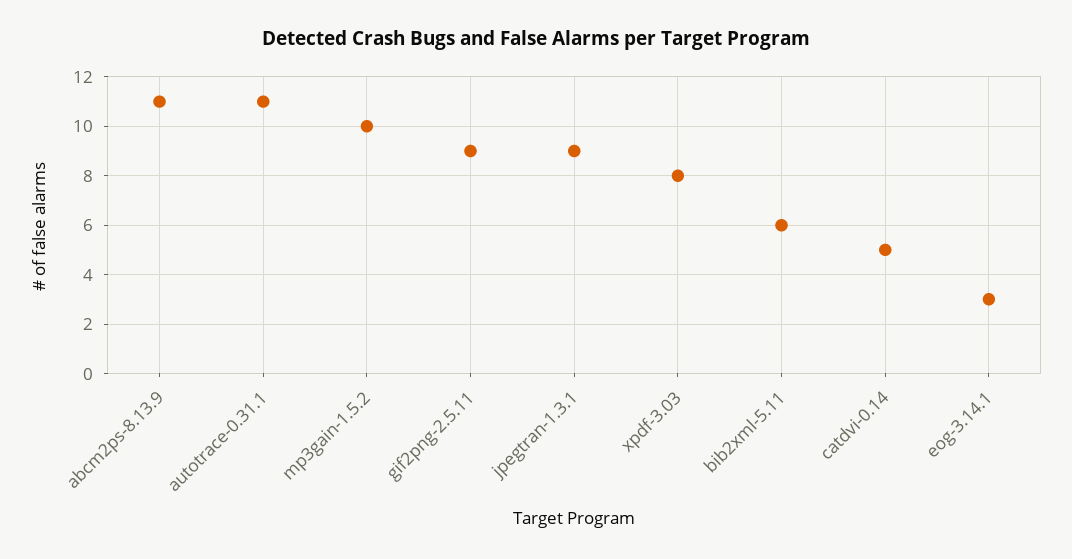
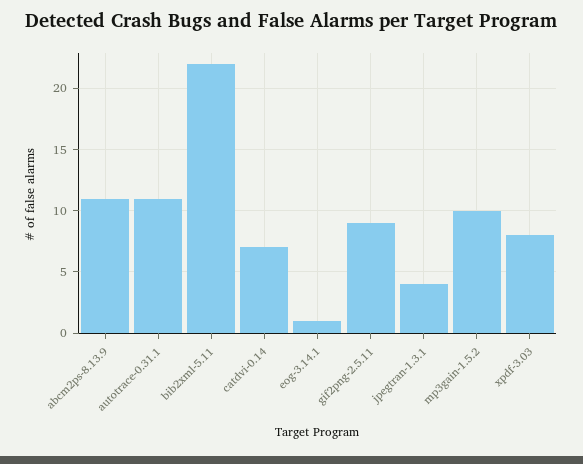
  {
    "abcm2ps-8.13.9": 11,
    "autotrace-0.31.1": 11,
    "mp3gain-1.5.2": 10,
    "gif2png-2.5.11": 9,
-   "jpegtran-1.3.1": 9,
+   "jpegtran-1.3.1": 4,
    "xpdf-3.03": 8,
-   "bib2xml-5.11": 6,
+   "bib2xml-5.11": 22,
-   "catdvi-0.14": 5,
+   "catdvi-0.14": 7,
-   "eog-3.14.1": 3
+   "eog-3.14.1": 1
  }

